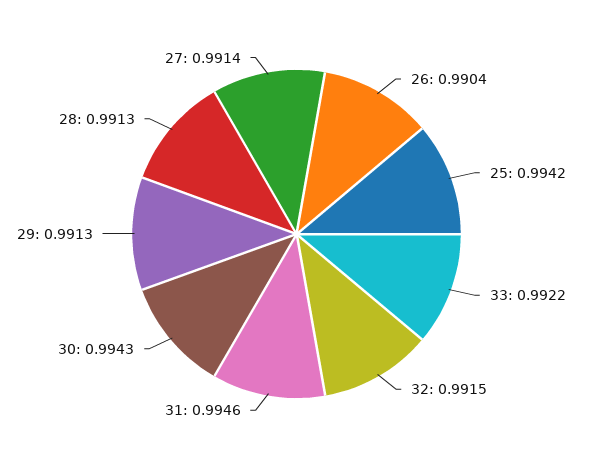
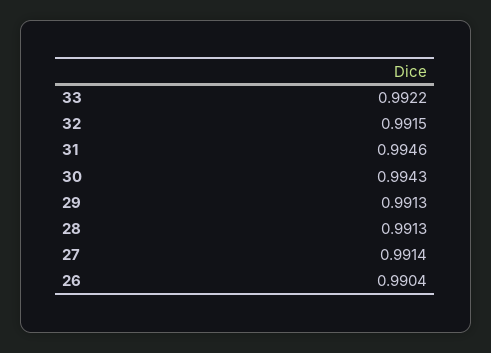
  {
    "26": 0.9904,
-   "25": 0.9942,
    "33": 0.9922,
    "32": 0.9915,
    "31": 0.9946,
    "30": 0.9943,
    "29": 0.9913,
    "28": 0.9913,
    "27": 0.9914
  }

